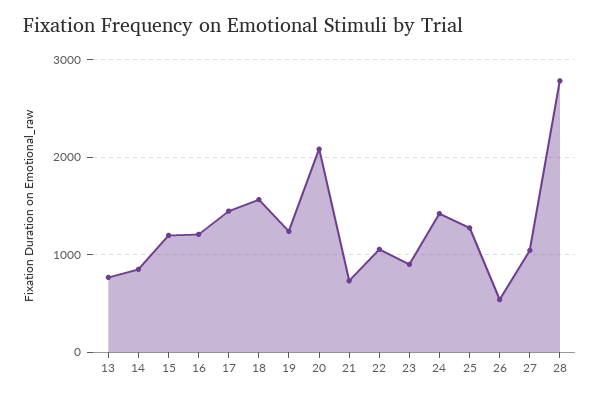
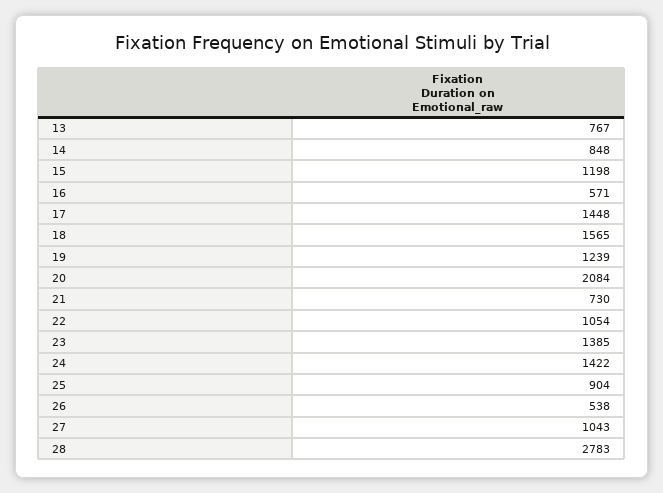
  {
    "13": 767,
    "14": 848,
    "15": 1198,
-   "16": 1200,
+   "16": 571,
    "17": 1448,
    "18": 1565,
    "19": 1239,
    "20": 2084,
    "21": 730,
    "22": 1054,
-   "23": 900,
+   "23": 1385,
    "24": 1422,
-   "25": 1300,
+   "25": 904,
    "26": 538,
    "27": 1043,
    "28": 2783
  }

